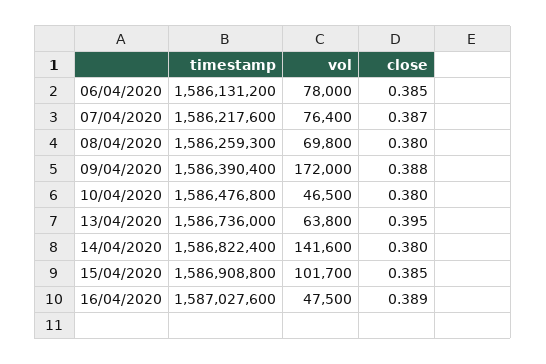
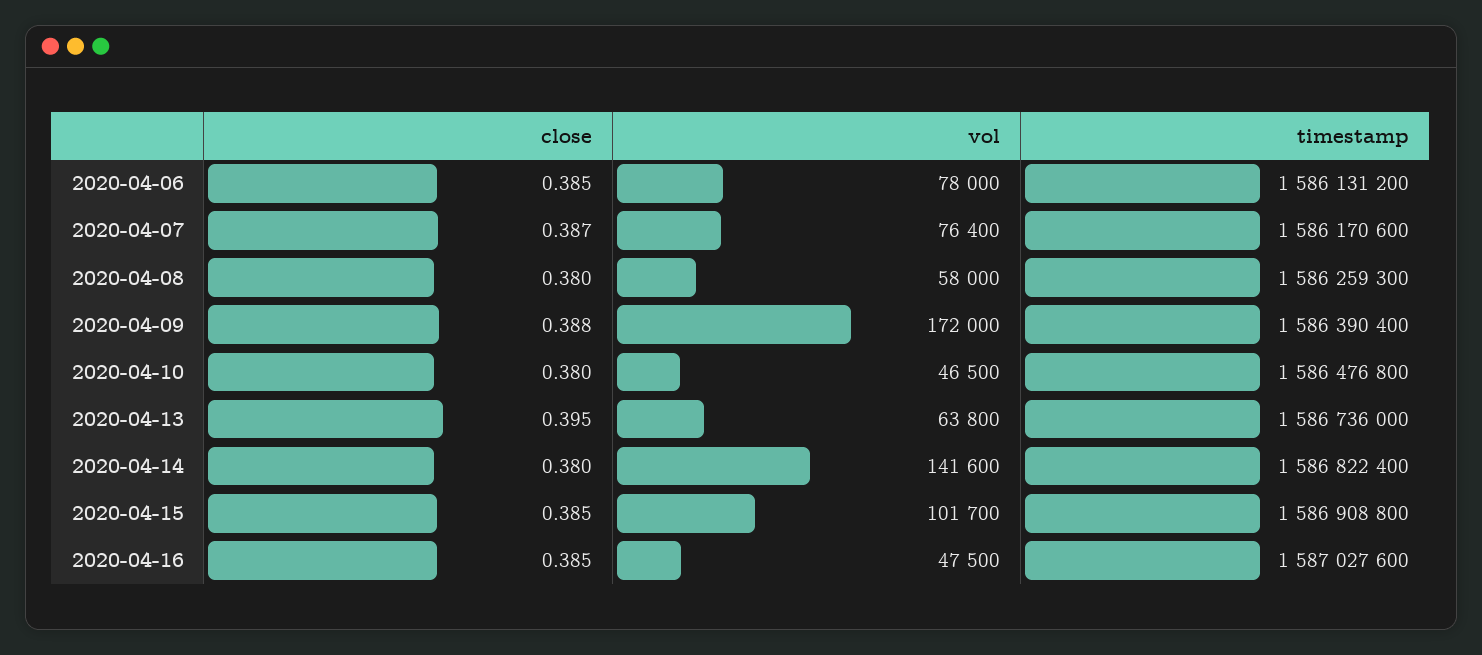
  {
    "timestamp": {
      "06/04/2020": 1586131200,
-     "07/04/2020": 1586217600,
+     "07/04/2020": 1586170600,
      "08/04/2020": 1586259300,
      "09/04/2020": 1586390400,
      "10/04/2020": 1586476800,
      "13/04/2020": 1586736000,
      "14/04/2020": 1586822400,
      "15/04/2020": 1586908800,
      "16/04/2020": 1587027600
    },
    "vol": {
      "06/04/2020": 78000,
      "07/04/2020": 76400,
-     "08/04/2020": 69800,
+     "08/04/2020": 58000,
      "09/04/2020": 172000,
      "10/04/2020": 46500,
      "13/04/2020": 63800,
      "14/04/2020": 141600,
      "15/04/2020": 101700,
      "16/04/2020": 47500
    },
    "close": {
      "06/04/2020": 0.385,
      "07/04/2020": 0.387,
      "08/04/2020": 0.38,
      "09/04/2020": 0.388,
      "10/04/2020": 0.38,
      "13/04/2020": 0.395,
      "14/04/2020": 0.38,
      "15/04/2020": 0.385,
-     "16/04/2020": 0.389
+     "16/04/2020": 0.385
    }
  }

